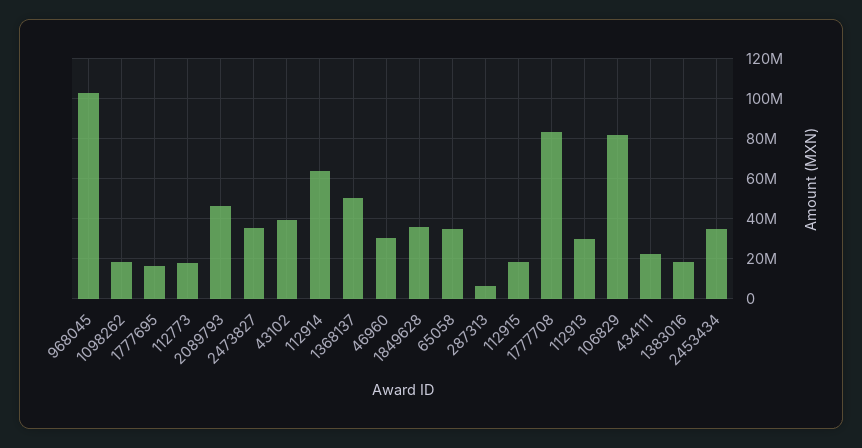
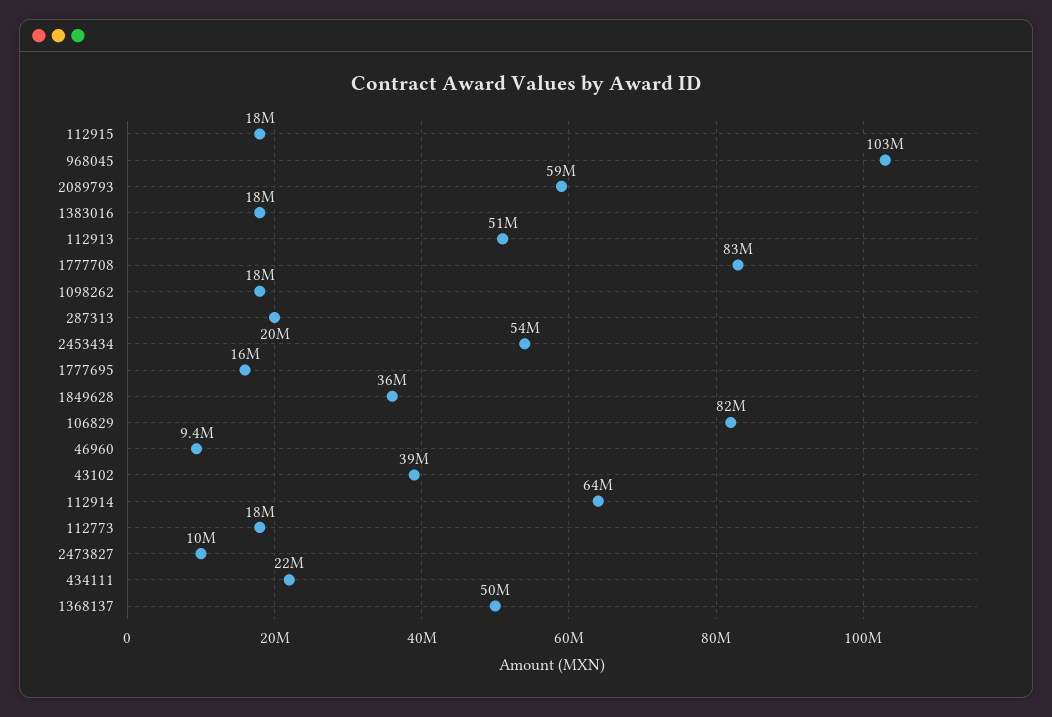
  {
    "968045": 103000000,
    "1098262": 18000000,
    "1777695": 16000000,
    "112773": 18000000,
-   "2089793": 45000000,
+   "2089793": 59000000,
-   "2473827": 35000000,
+   "2473827": 10000000,
    "43102": 39000000,
    "112914": 64000000,
    "1368137": 50000000,
-   "46960": 30000000,
+   "46960": 9400000,
    "1849628": 36000000,
-   "65058": 35000000,
-   "287313": 5000000,
+   "287313": 20000000,
    "112915": 18000000,
    "1777708": 83000000,
-   "112913": 30000000,
+   "112913": 51000000,
    "106829": 82000000,
    "434111": 22000000,
    "1383016": 18000000,
-   "2453434": 35000000
+   "2453434": 54000000
  }

